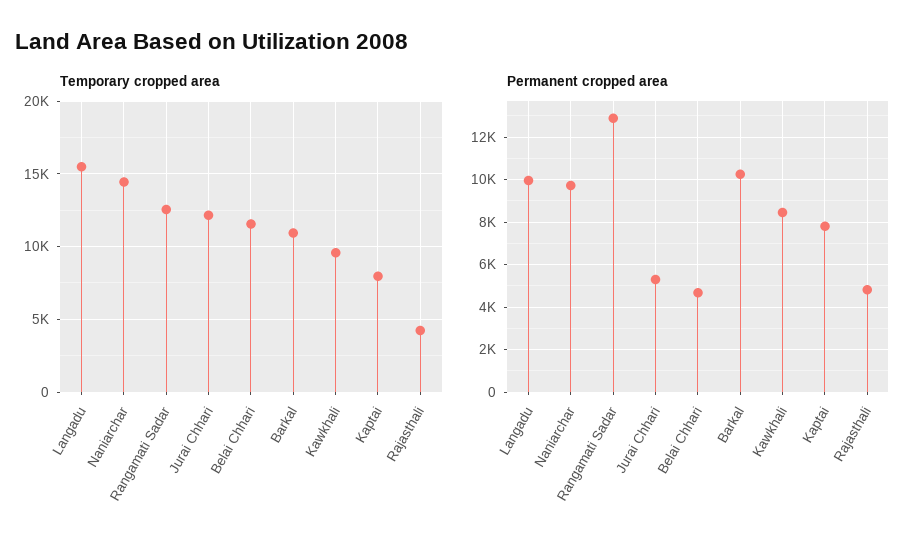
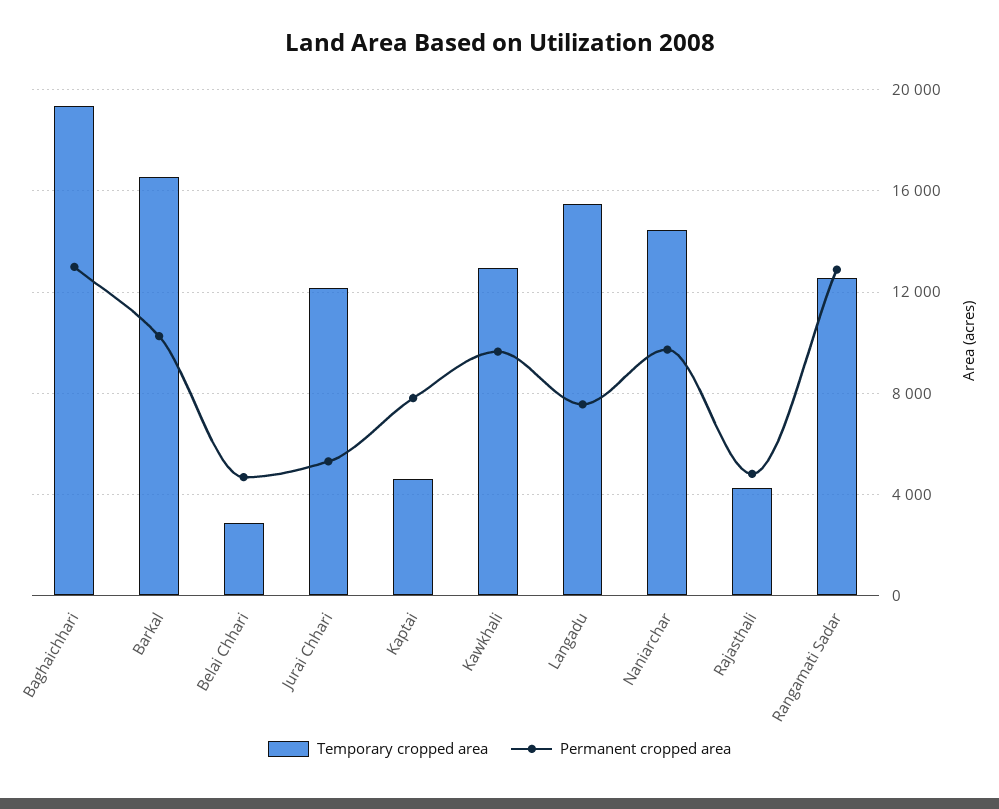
  {
    "Temporary cropped area": {
      "Langadu": 15500,
      "Naniarchar": 14500,
      "Rangamati Sadar": 12500,
      "Jurai Chhari": 12000,
-     "Belai Chhari": 11500,
+     "Belai Chhari": 3000,
-     "Barkal": 11000,
+     "Barkal": 16500,
-     "Kawkhali": 9500,
+     "Kawkhali": 13000,
-     "Kaptai": 8000,
+     "Kaptai": 4500,
-     "Rajasthali": 4000
+     "Rajasthali": 4000,
+     "Baghaichhari": 19500
    },
    "Permanent cropped area": {
-     "Langadu": 10000,
+     "Langadu": 7500,
      "Naniarchar": 9500,
      "Rangamati Sadar": 13000,
      "Jurai Chhari": 5500,
      "Belai Chhari": 4500,
      "Barkal": 10500,
-     "Kawkhali": 8500,
+     "Kawkhali": 9500,
      "Kaptai": 8000,
-     "Rajasthali": 5000
+     "Rajasthali": 5000,
+     "Baghaichhari": 13000
    }
  }

